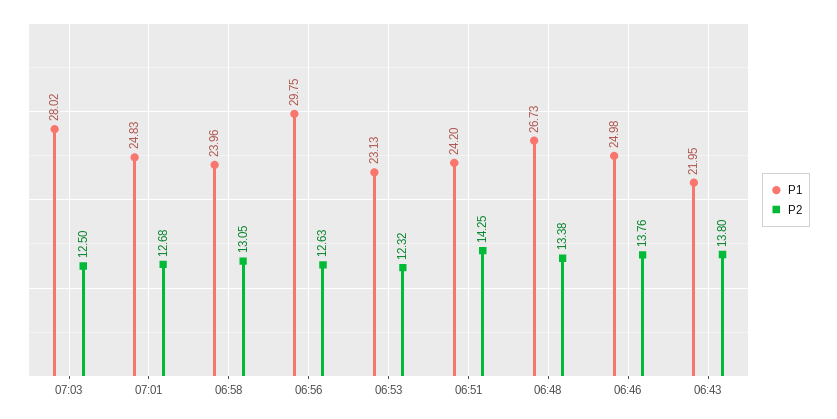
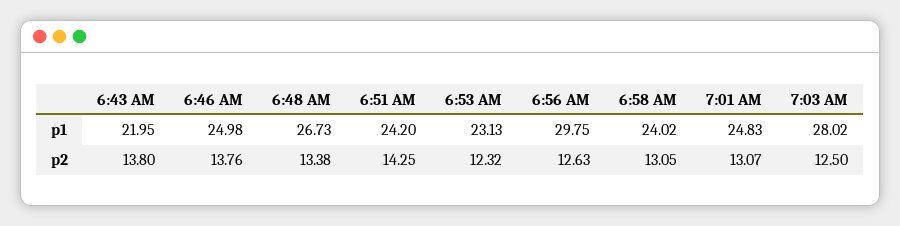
  {
    "P1": {
      "07:03": 28.02,
      "07:01": 24.83,
-     "06:58": 23.96,
+     "06:58": 24.02,
      "06:56": 29.75,
      "06:53": 23.13,
      "06:51": 24.2,
      "06:48": 26.73,
      "06:46": 24.98,
      "06:43": 21.95
    },
    "P2": {
      "07:03": 12.5,
-     "07:01": 12.68,
+     "07:01": 13.07,
      "06:58": 13.05,
      "06:56": 12.63,
      "06:53": 12.32,
      "06:51": 14.25,
      "06:48": 13.38,
      "06:46": 13.76,
      "06:43": 13.8
    }
  }

